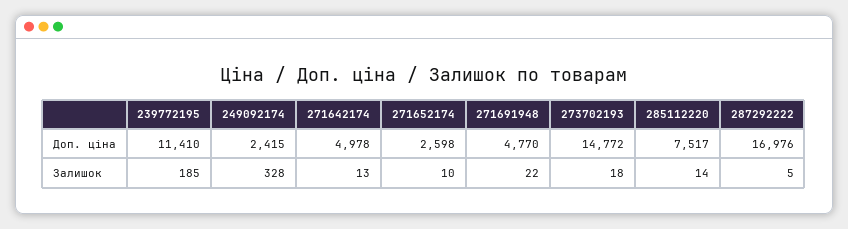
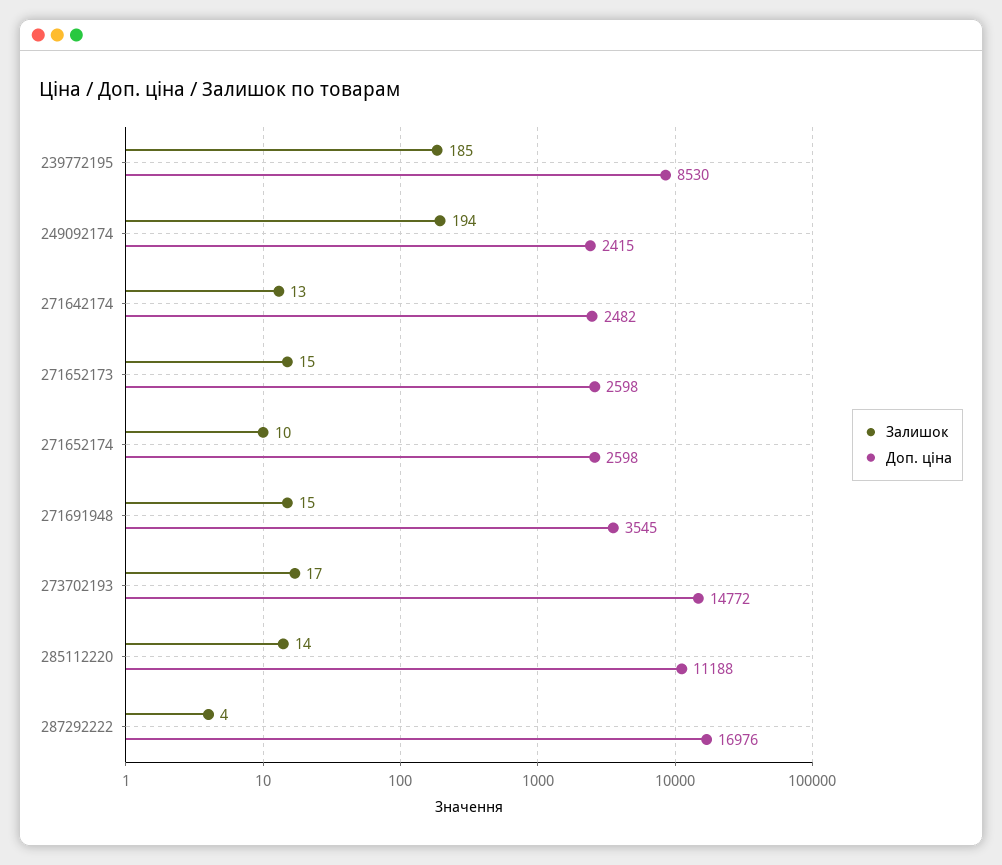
  {
    "Доп. ціна": {
-     "239772195": 11410,
+     "239772195": 8530,
      "249092174": 2415,
-     "271642174": 4978,
+     "271642174": 2482,
      "271652174": 2598,
-     "271691948": 4770,
+     "271691948": 3545,
      "273702193": 14772,
-     "285112220": 7517,
+     "285112220": 11188,
-     "287292222": 16976
+     "287292222": 16976,
+     "271652173": 2598
    },
    "Залишок": {
      "239772195": 185,
-     "249092174": 328,
+     "249092174": 194,
      "271642174": 13,
      "271652174": 10,
-     "271691948": 22,
+     "271691948": 15,
-     "273702193": 18,
+     "273702193": 17,
      "285112220": 14,
-     "287292222": 5
+     "287292222": 4,
+     "271652173": 15
    }
  }

